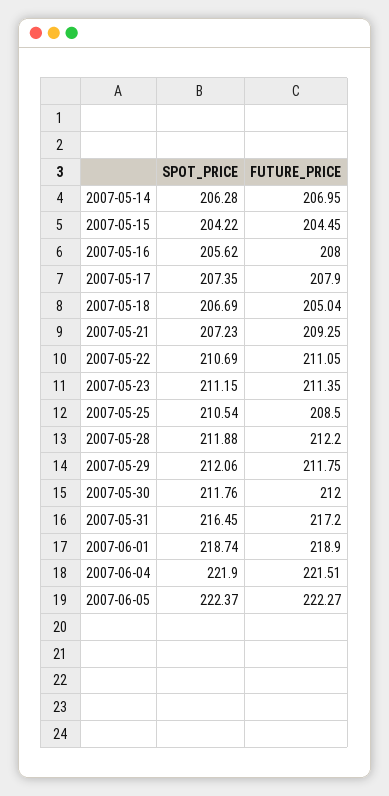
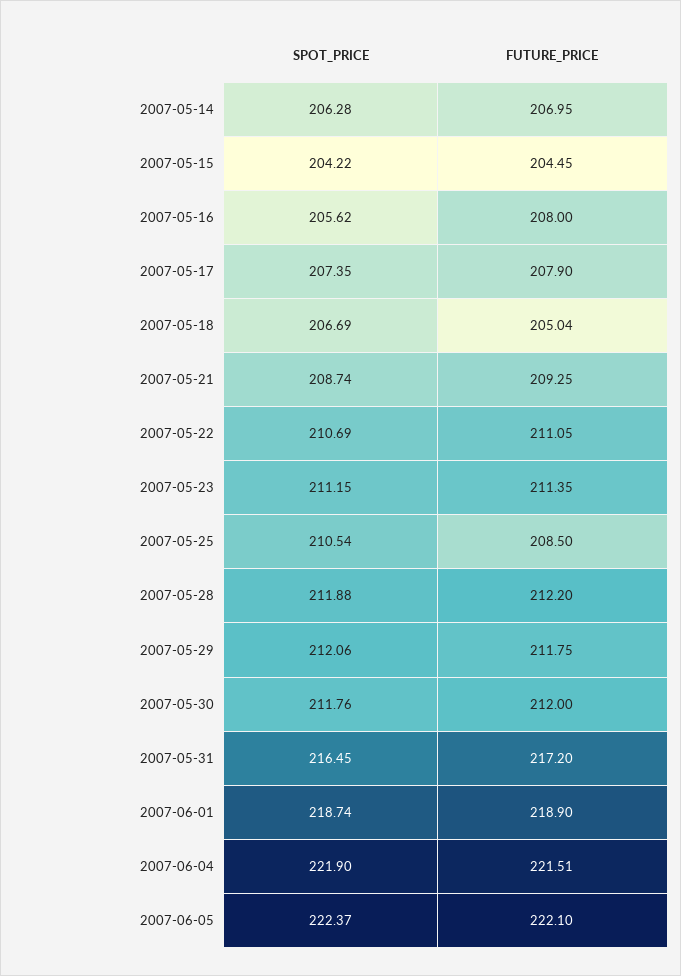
  {
    "SPOT_PRICE": {
      "2007-05-14": 206.28,
      "2007-05-15": 204.22,
      "2007-05-16": 205.62,
      "2007-05-17": 207.35,
      "2007-05-18": 206.69,
-     "2007-05-21": 207.23,
+     "2007-05-21": 208.74,
      "2007-05-22": 210.69,
      "2007-05-23": 211.15,
      "2007-05-25": 210.54,
      "2007-05-28": 211.88,
      "2007-05-29": 212.06,
      "2007-05-30": 211.76,
      "2007-05-31": 216.45,
      "2007-06-01": 218.74,
      "2007-06-04": 221.9,
      "2007-06-05": 222.37
    },
    "FUTURE_PRICE": {
      "2007-05-14": 206.95,
      "2007-05-15": 204.45,
      "2007-05-16": 208,
      "2007-05-17": 207.9,
      "2007-05-18": 205.04,
      "2007-05-21": 209.25,
      "2007-05-22": 211.05,
      "2007-05-23": 211.35,
      "2007-05-25": 208.5,
      "2007-05-28": 212.2,
      "2007-05-29": 211.75,
      "2007-05-30": 212,
      "2007-05-31": 217.2,
      "2007-06-01": 218.9,
      "2007-06-04": 221.51,
-     "2007-06-05": 222.27
+     "2007-06-05": 222.1
    }
  }

